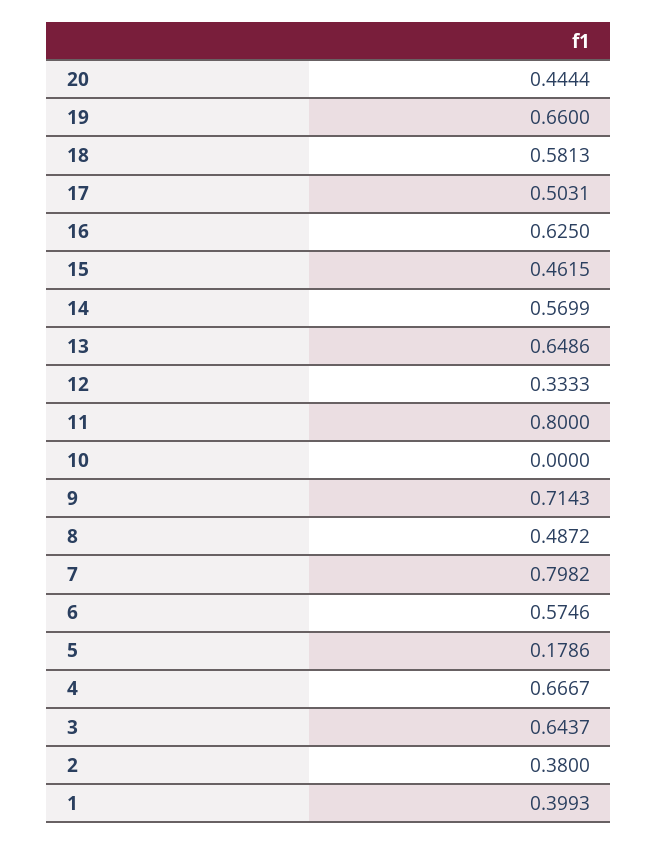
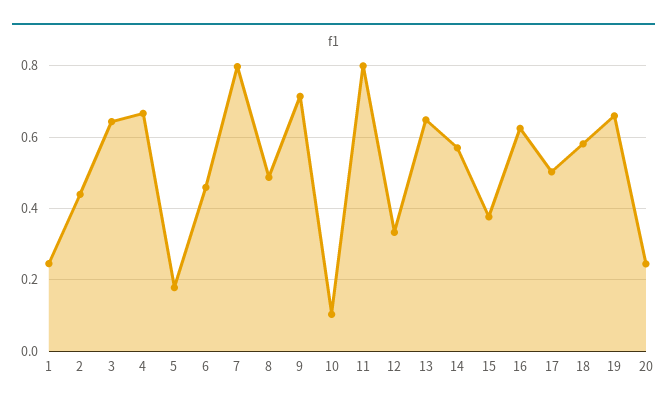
  {
-   "20": 0.4444,
+   "20": 0.24,
    "19": 0.66,
    "18": 0.5813,
    "17": 0.5031,
    "16": 0.625,
-   "15": 0.4615,
+   "15": 0.38,
    "14": 0.5699,
    "13": 0.6486,
    "12": 0.3333,
    "11": 0.8,
-   "10": 0,
+   "10": 0.1,
    "9": 0.7143,
    "8": 0.4872,
    "7": 0.7982,
-   "6": 0.5746,
+   "6": 0.46,
    "5": 0.1786,
    "4": 0.6667,
    "3": 0.6437,
-   "2": 0.38,
+   "2": 0.44,
-   "1": 0.3993
+   "1": 0.24
  }

